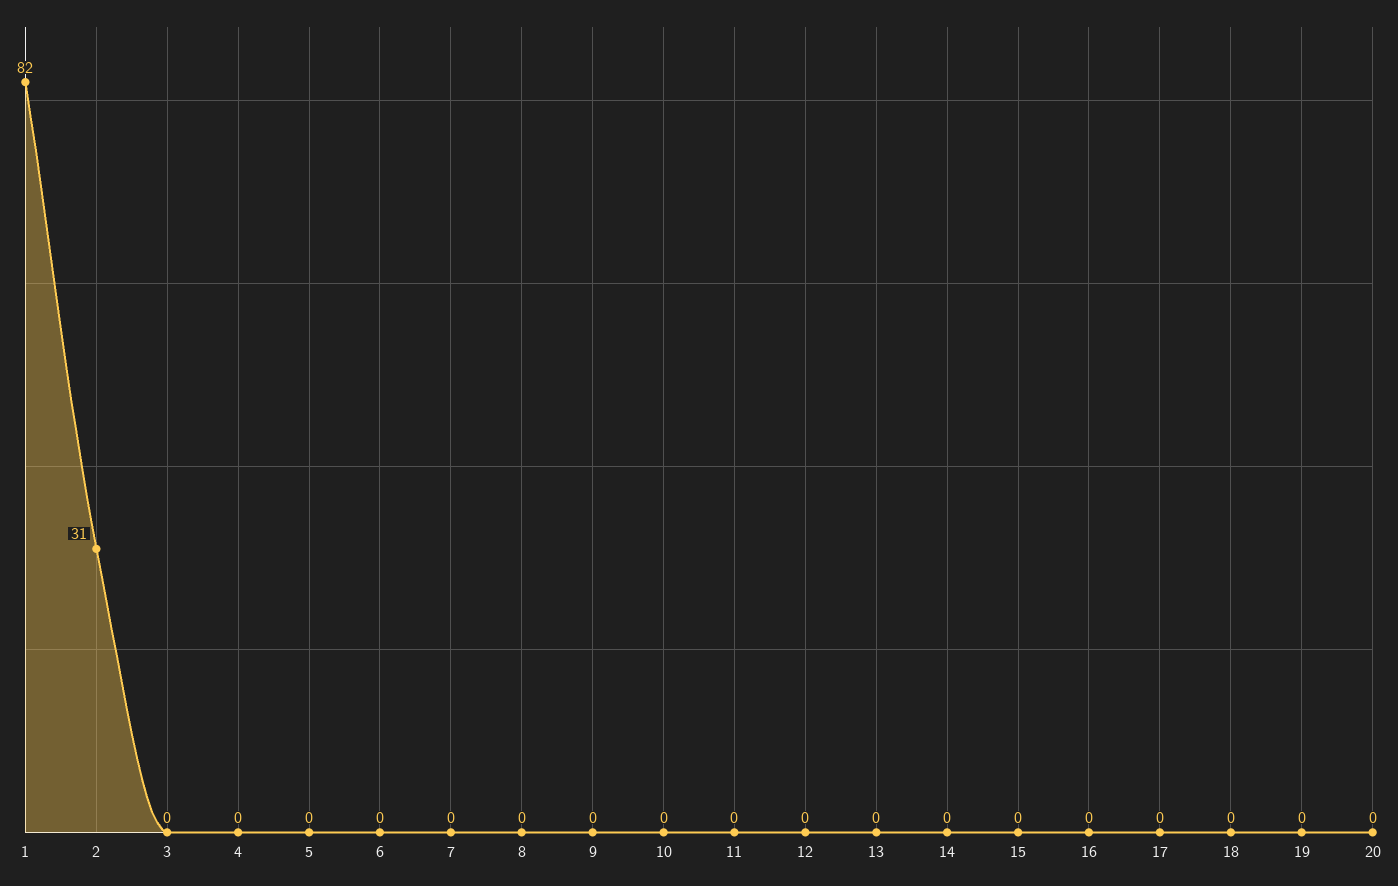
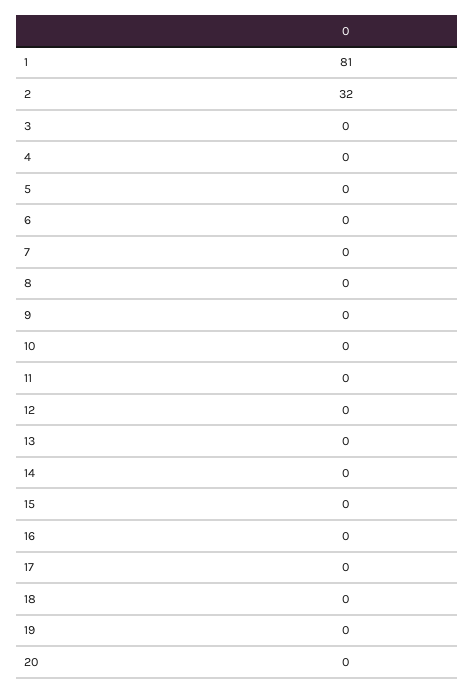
  {
-   "1": 82,
+   "1": 81,
-   "2": 31,
+   "2": 32,
    "3": 0,
    "4": 0,
    "5": 0,
    "6": 0,
    "7": 0,
    "8": 0,
    "9": 0,
    "10": 0,
    "11": 0,
    "12": 0,
    "13": 0,
    "14": 0,
    "15": 0,
    "16": 0,
    "17": 0,
    "18": 0,
    "19": 0,
    "20": 0
  }

